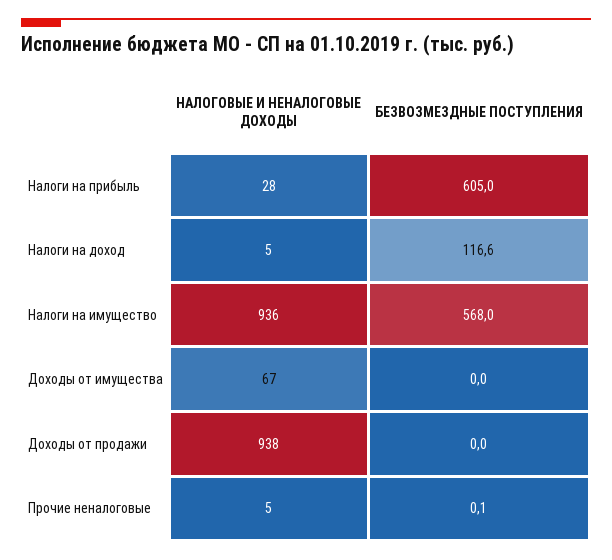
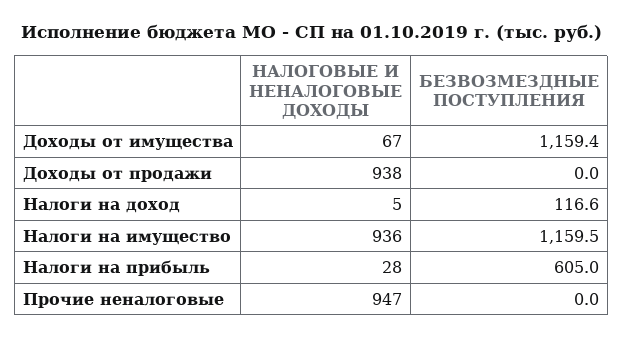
  {
    "НАЛОГОВЫЕ И НЕНАЛОГОВЫЕ ДОХОДЫ": {
      "Налоги на прибыль": 28,
      "Налоги на доход": 5,
      "Налоги на имущество": 936,
      "Доходы от имущества": 67,
      "Доходы от продажи": 938,
-     "Прочие неналоговые": 5
+     "Прочие неналоговые": 947
    },
    "БЕЗВОЗМЕЗДНЫЕ ПОСТУПЛЕНИЯ": {
      "Налоги на прибыль": 605,
      "Налоги на доход": 116.6,
-     "Налоги на имущество": 568,
+     "Налоги на имущество": 1159.5,
-     "Доходы от имущества": 0,
+     "Доходы от имущества": 1159.4,
      "Доходы от продажи": 0,
-     "Прочие неналоговые": 0.1
+     "Прочие неналоговые": 0
    }
  }

